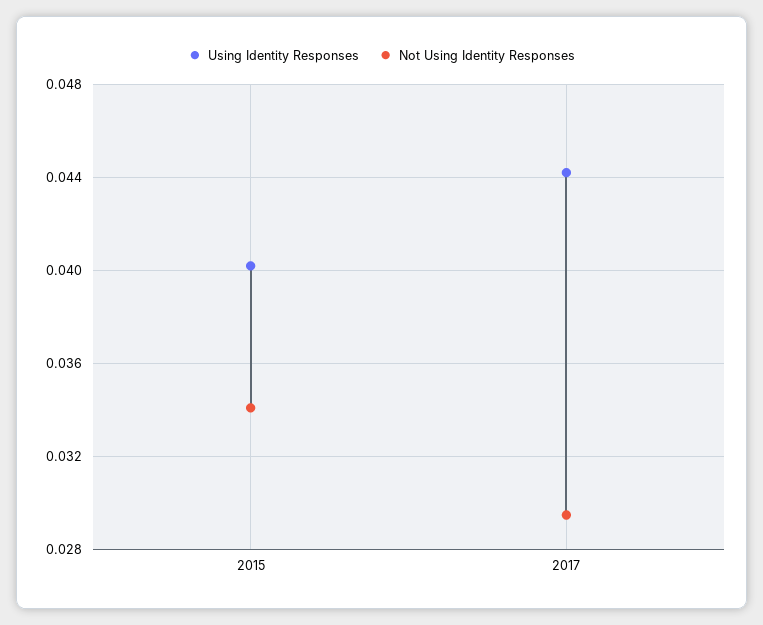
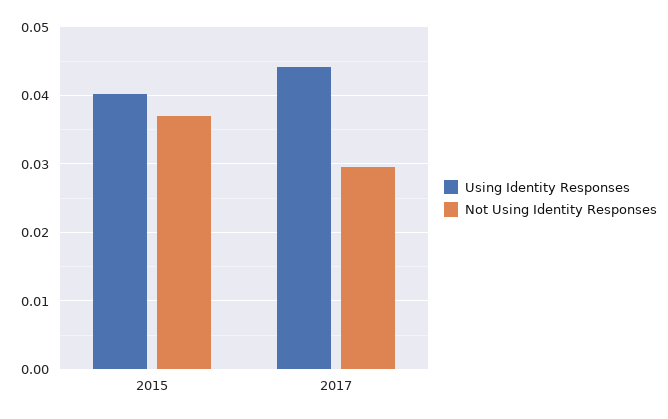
  {
    "Using Identity Responses": {
      "2015": 0.04,
      "2017": 0.044
    },
    "Not Using Identity Responses": {
-     "2015": 0.034,
+     "2015": 0.037,
      "2017": 0.0295
    }
  }

